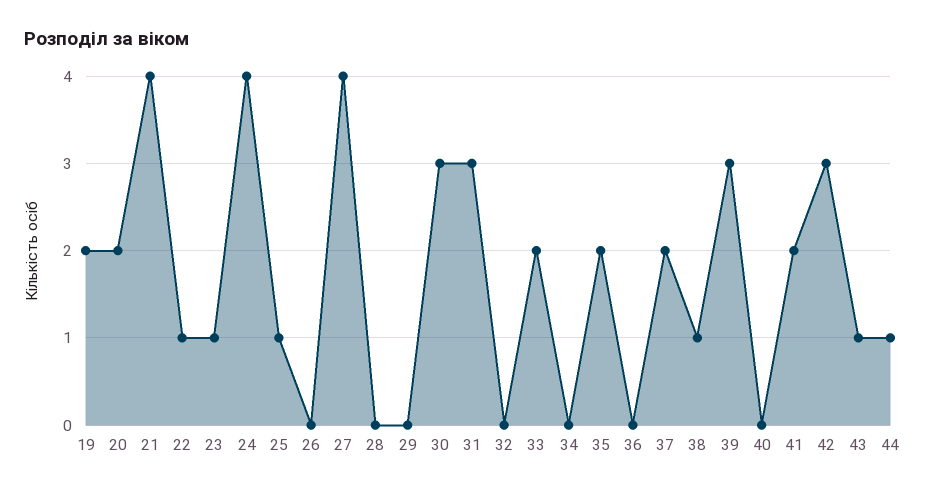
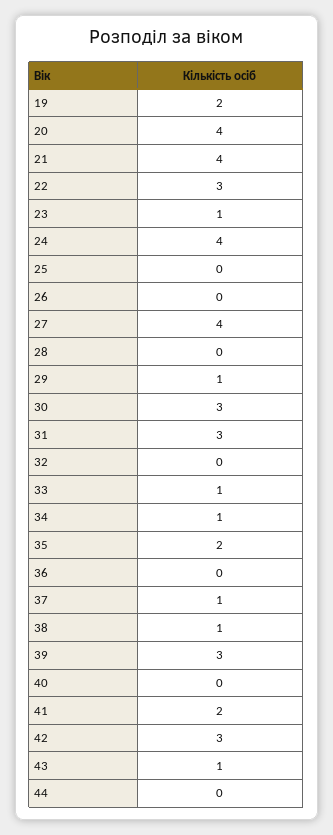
  {
    "19": 2,
-   "20": 2,
+   "20": 4,
    "21": 4,
-   "22": 1,
+   "22": 3,
    "23": 1,
    "24": 4,
-   "25": 1,
+   "25": 0,
    "26": 0,
    "27": 4,
    "28": 0,
-   "29": 0,
+   "29": 1,
    "30": 3,
    "31": 3,
    "32": 0,
-   "33": 2,
+   "33": 1,
-   "34": 0,
+   "34": 1,
    "35": 2,
    "36": 0,
-   "37": 2,
+   "37": 1,
    "38": 1,
    "39": 3,
    "40": 0,
    "41": 2,
    "42": 3,
    "43": 1,
-   "44": 1
+   "44": 0
  }

